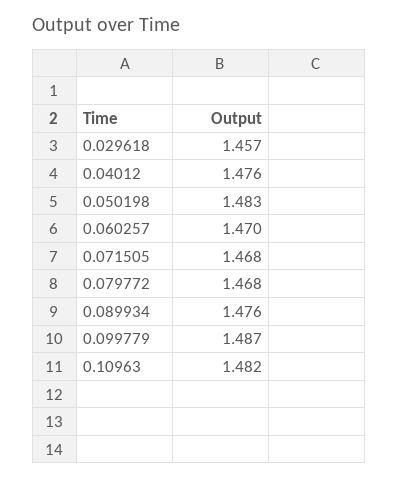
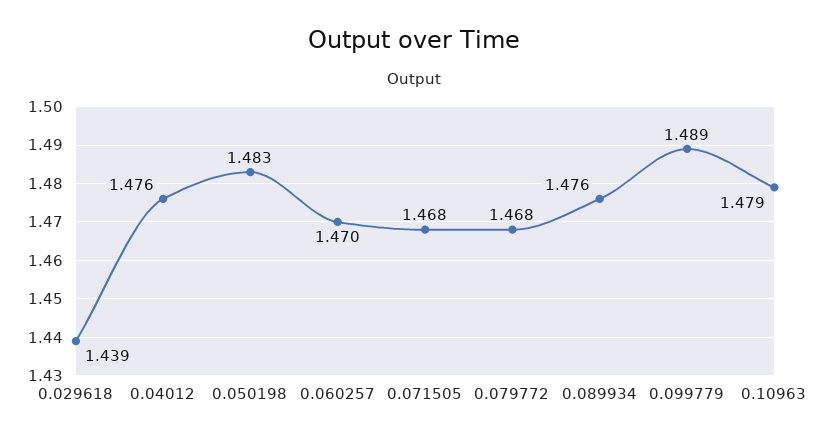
  {
-   "0.029618": 1.457,
+   "0.029618": 1.439,
    "0.04012": 1.476,
    "0.050198": 1.483,
    "0.060257": 1.47,
    "0.071505": 1.468,
    "0.079772": 1.468,
    "0.089934": 1.476,
-   "0.099779": 1.487,
+   "0.099779": 1.489,
-   "0.10963": 1.482
+   "0.10963": 1.479
  }

